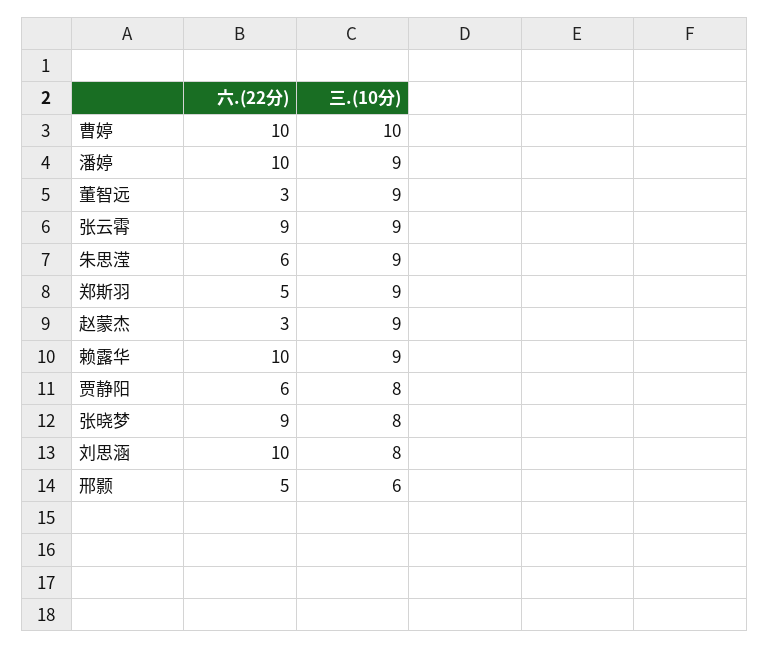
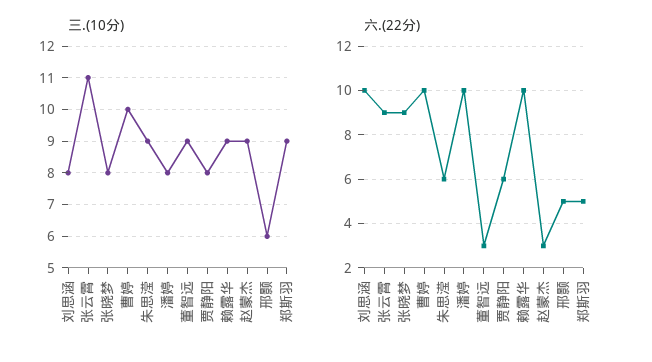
  {
    "六.(22分)": {
      "曹婷": 10,
      "潘婷": 10,
      "董智远": 3,
      "张云霄": 9,
      "朱思滢": 6,
      "郑斯羽": 5,
      "赵蒙杰": 3,
      "赖露华": 10,
      "贾静阳": 6,
      "张晓梦": 9,
      "刘思涵": 10,
      "邢颢": 5
    },
    "三.(10分)": {
      "曹婷": 10,
-     "潘婷": 9,
+     "潘婷": 8,
      "董智远": 9,
-     "张云霄": 9,
+     "张云霄": 11,
      "朱思滢": 9,
      "郑斯羽": 9,
      "赵蒙杰": 9,
      "赖露华": 9,
      "贾静阳": 8,
      "张晓梦": 8,
      "刘思涵": 8,
      "邢颢": 6
    }
  }

